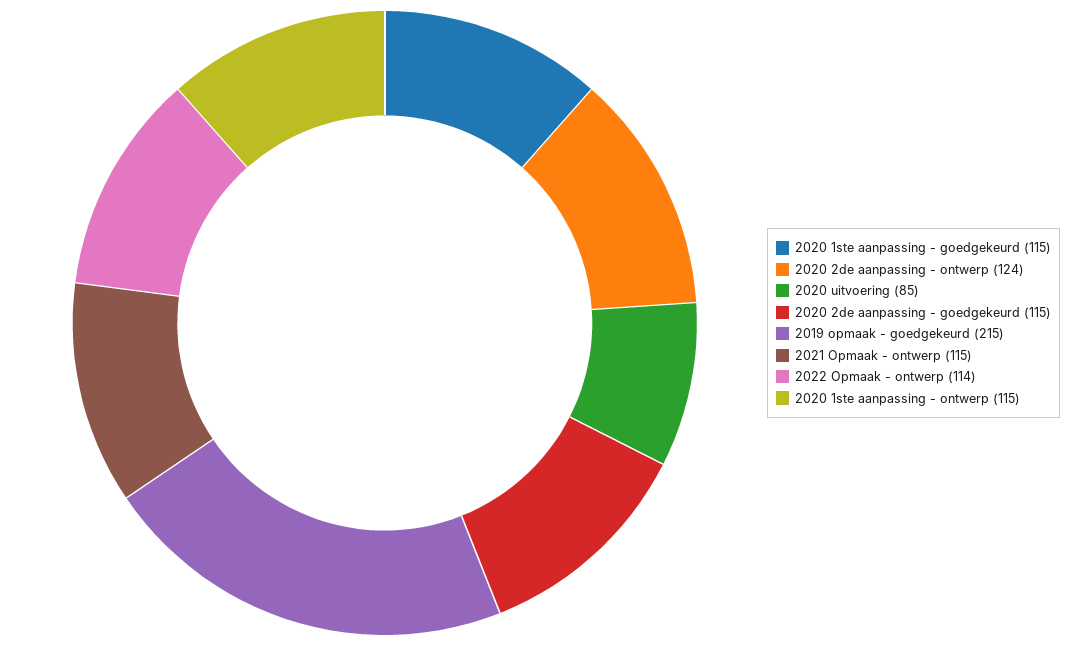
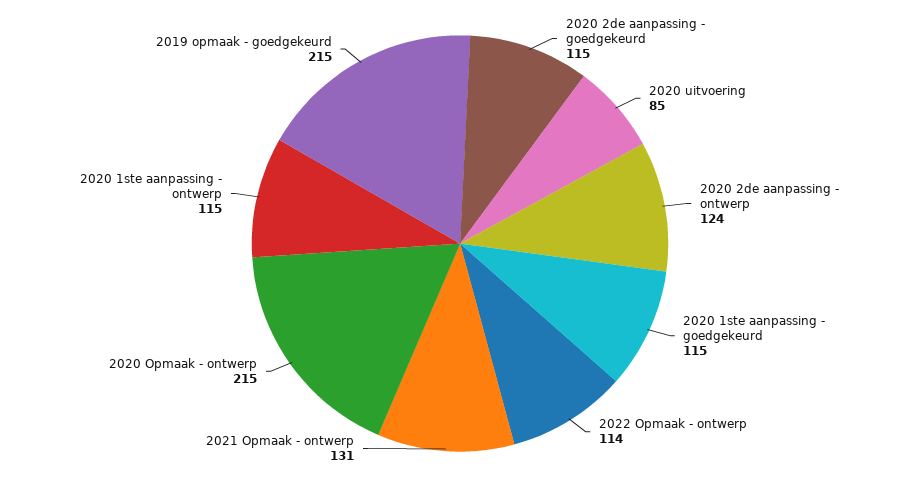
  {
    "2020 1ste aanpassing - goedgekeurd": 115,
    "2020 2de aanpassing - ontwerp": 124,
    "2020 uitvoering": 85,
    "2020 2de aanpassing - goedgekeurd": 115,
    "2019 opmaak - goedgekeurd": 215,
-   "2021 Opmaak - ontwerp": 115,
+   "2021 Opmaak - ontwerp": 131,
    "2022 Opmaak - ontwerp": 114,
-   "2020 1ste aanpassing - ontwerp": 115
+   "2020 1ste aanpassing - ontwerp": 115,
+   "2020 Opmaak - ontwerp": 215
  }

